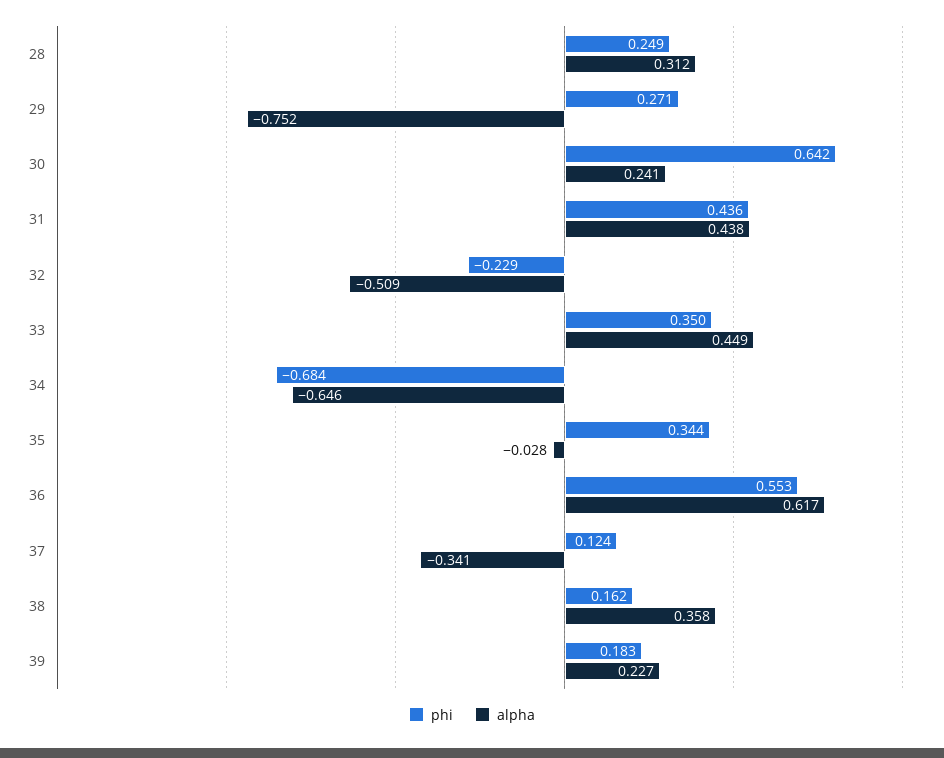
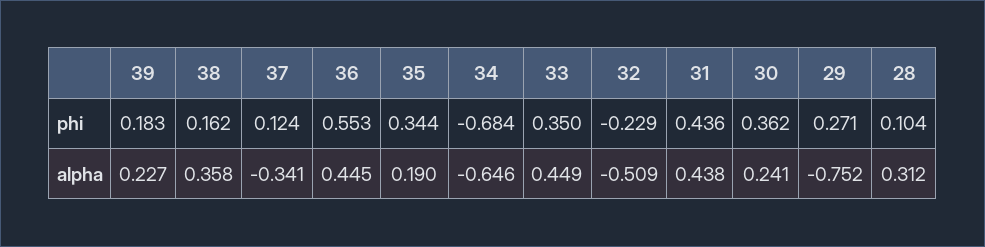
  {
    "phi": {
-     "28": 0.249,
+     "28": 0.104,
      "29": 0.271,
-     "30": 0.642,
+     "30": 0.362,
      "31": 0.436,
      "32": -0.229,
      "33": 0.35,
      "34": -0.684,
      "35": 0.344,
      "36": 0.553,
      "37": 0.124,
      "38": 0.162,
      "39": 0.183
    },
    "alpha": {
      "28": 0.312,
      "29": -0.752,
      "30": 0.241,
      "31": 0.438,
      "32": -0.509,
      "33": 0.449,
      "34": -0.646,
-     "35": -0.028,
+     "35": 0.19,
-     "36": 0.617,
+     "36": 0.445,
      "37": -0.341,
      "38": 0.358,
      "39": 0.227
    }
  }

